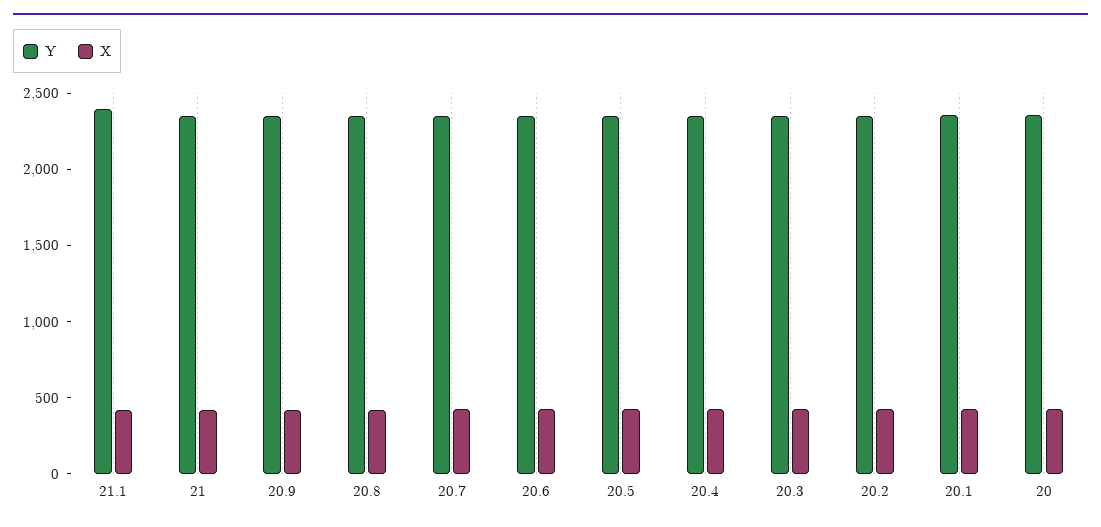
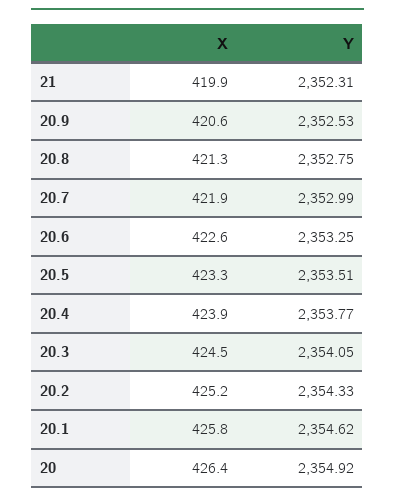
  {
    "Y": {
-     "21.1": 2400,
      "21": 2352.31,
      "20.9": 2352.53,
      "20.8": 2352.75,
      "20.7": 2352.99,
      "20.6": 2353.25,
      "20.5": 2353.51,
      "20.4": 2353.77,
      "20.3": 2354.05,
      "20.2": 2354.33,
      "20.1": 2354.62,
      "20": 2354.92
    },
    "X": {
-     "21.1": 400,
      "21": 419.9,
      "20.9": 420.6,
      "20.8": 421.3,
      "20.7": 421.9,
      "20.6": 422.6,
      "20.5": 423.3,
      "20.4": 423.9,
      "20.3": 424.5,
      "20.2": 425.2,
      "20.1": 425.8,
      "20": 426.4
    }
  }

